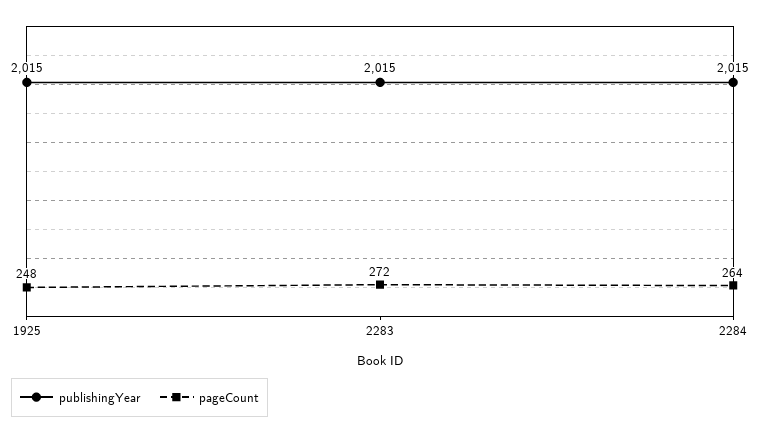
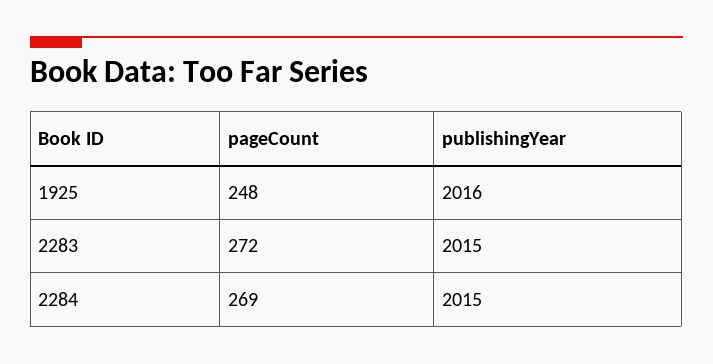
  {
    "publishingYear": {
-     "1925": 2015,
+     "1925": 2016,
      "2283": 2015,
      "2284": 2015
    },
    "pageCount": {
      "1925": 248,
      "2283": 272,
-     "2284": 264
+     "2284": 269
    }
  }

